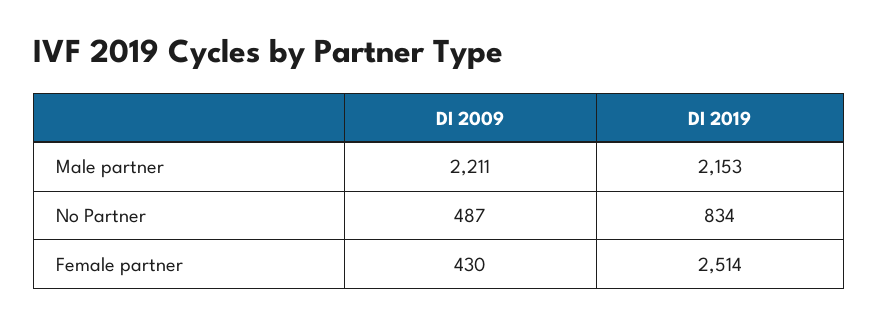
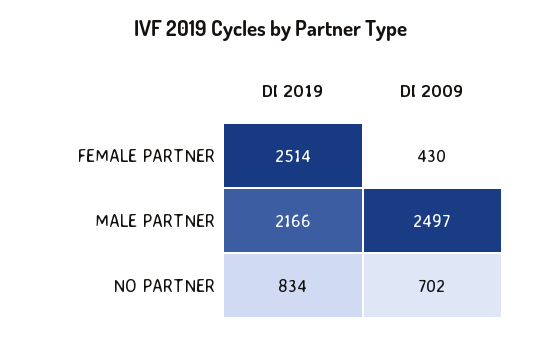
  {
    "DI 2009": {
-     "Male partner": 2211,
+     "Male partner": 2497,
-     "No Partner": 487,
+     "No Partner": 702,
      "Female partner": 430
    },
    "DI 2019": {
-     "Male partner": 2153,
+     "Male partner": 2166,
      "No Partner": 834,
      "Female partner": 2514
    }
  }

